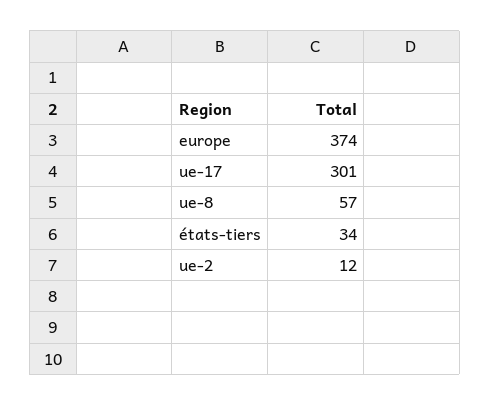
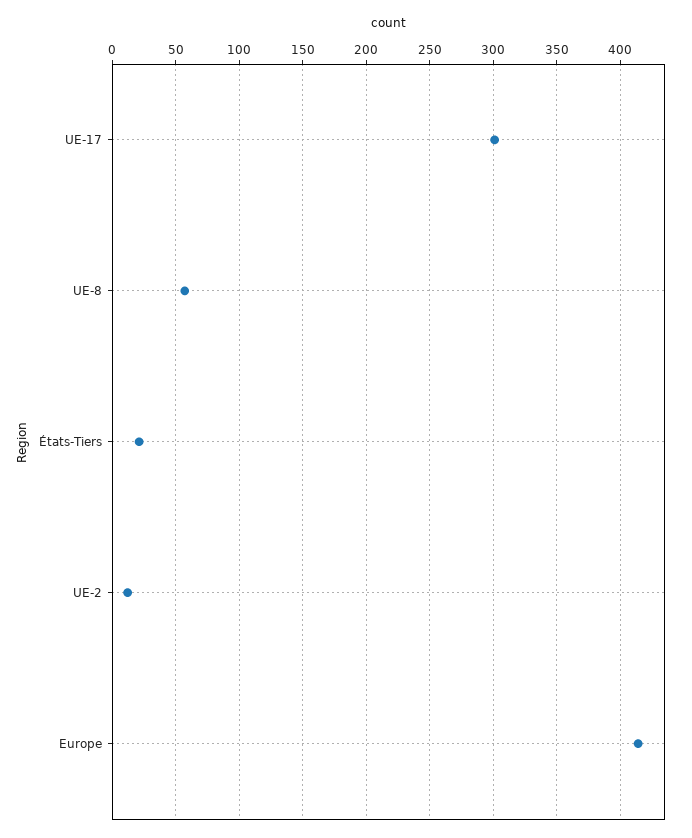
  {
-   "europe": 374,
+   "europe": 415,
    "ue-17": 301,
    "ue-8": 57,
-   "états-tiers": 34,
+   "états-tiers": 20,
    "ue-2": 12
  }

